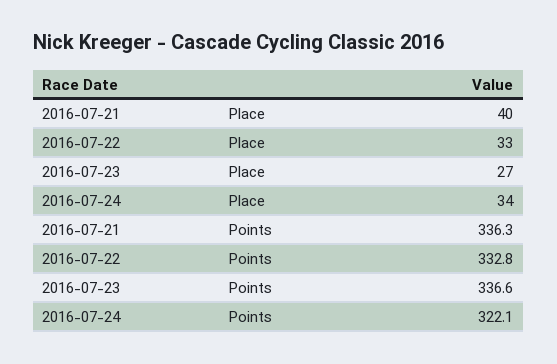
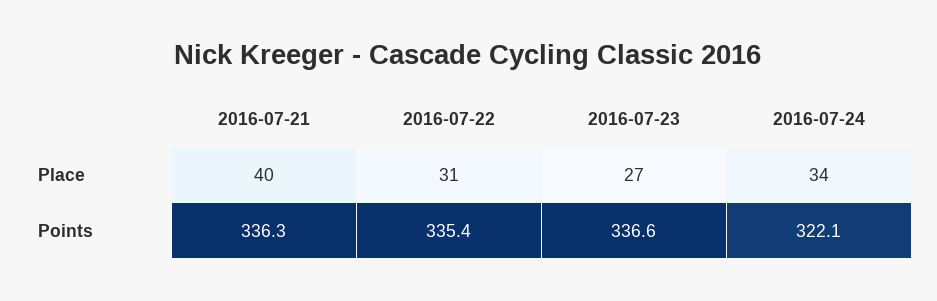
  {
    "2016-07-21": {
      "Place": 40,
      "Points": 336.3
    },
    "2016-07-22": {
-     "Place": 33,
+     "Place": 31,
-     "Points": 332.8
+     "Points": 335.4
    },
    "2016-07-23": {
      "Place": 27,
      "Points": 336.6
    },
    "2016-07-24": {
      "Place": 34,
      "Points": 322.1
    }
  }

